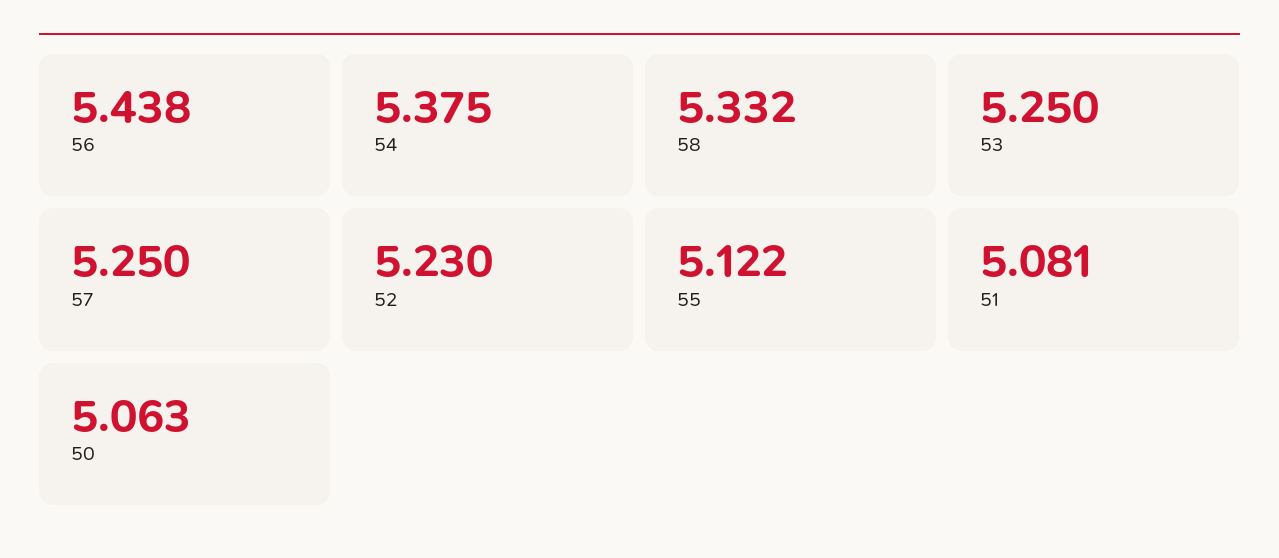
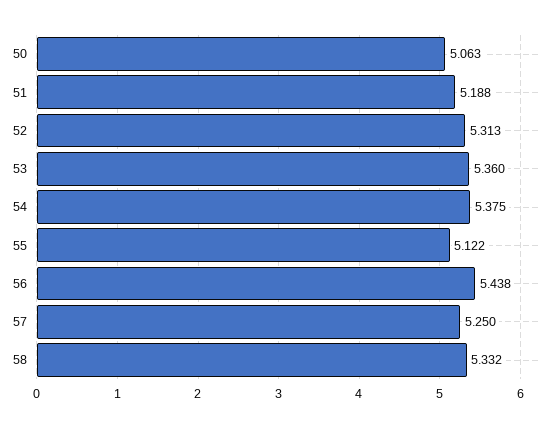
  {
    "56": 5.438,
    "54": 5.375,
    "58": 5.332,
-   "53": 5.25,
+   "53": 5.36,
    "57": 5.25,
-   "52": 5.23,
+   "52": 5.313,
    "55": 5.122,
-   "51": 5.081,
+   "51": 5.188,
    "50": 5.063
  }

